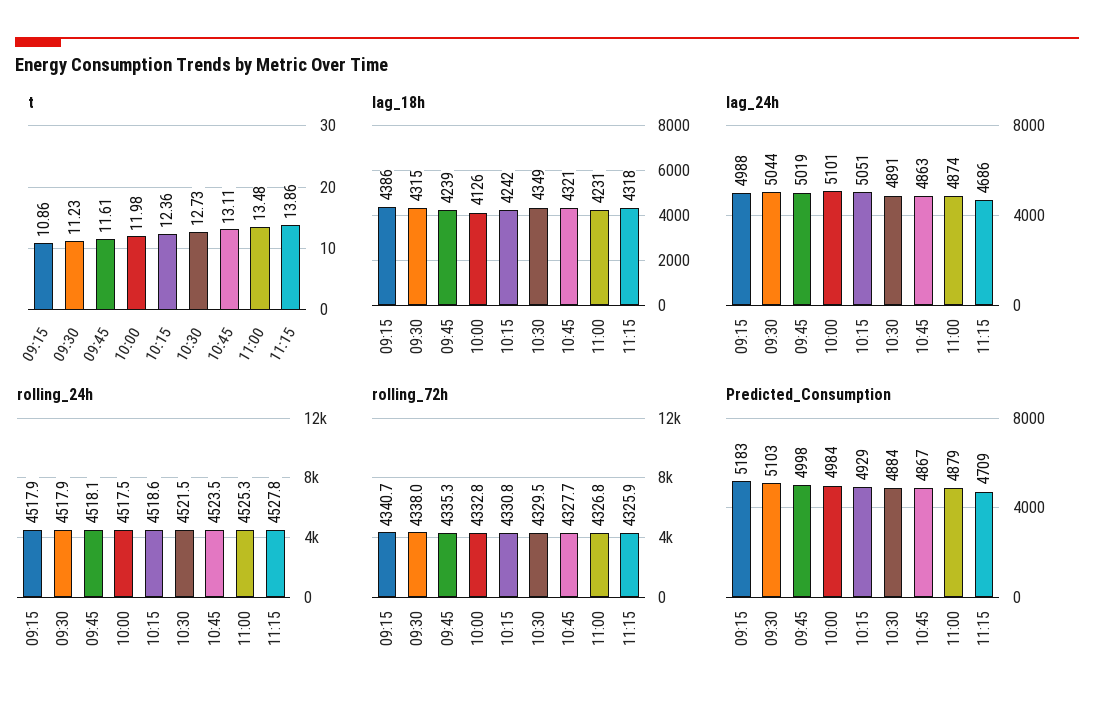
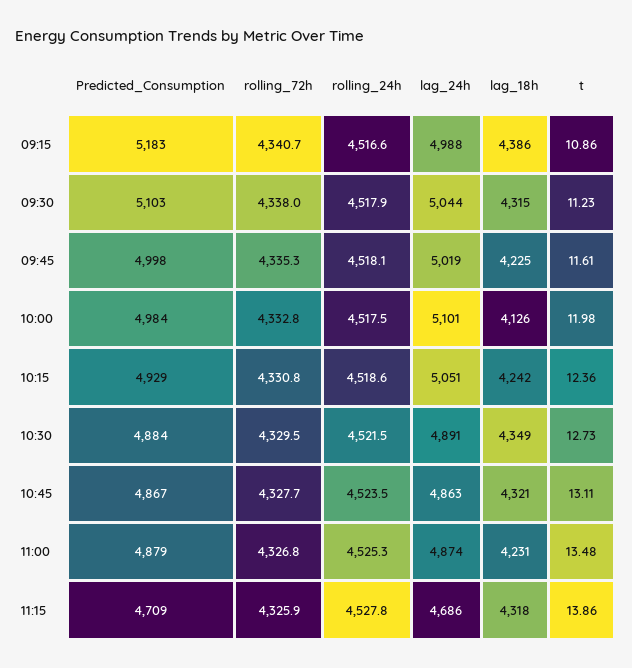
  {
    "t": {
      "09:15": 10.86,
      "09:30": 11.23,
      "09:45": 11.61,
      "10:00": 11.98,
      "10:15": 12.36,
      "10:30": 12.73,
      "10:45": 13.11,
      "11:00": 13.48,
      "11:15": 13.86
    },
    "lag_18h": {
      "09:15": 4386,
      "09:30": 4315,
-     "09:45": 4239,
+     "09:45": 4225,
      "10:00": 4126,
      "10:15": 4242,
      "10:30": 4349,
      "10:45": 4321,
      "11:00": 4231,
      "11:15": 4318
    },
    "lag_24h": {
      "09:15": 4988,
      "09:30": 5044,
      "09:45": 5019,
      "10:00": 5101,
      "10:15": 5051,
      "10:30": 4891,
      "10:45": 4863,
      "11:00": 4874,
      "11:15": 4686
    },
    "rolling_24h": {
-     "09:15": 4517.9,
+     "09:15": 4516.6,
      "09:30": 4517.9,
      "09:45": 4518.1,
      "10:00": 4517.5,
      "10:15": 4518.6,
      "10:30": 4521.5,
      "10:45": 4523.5,
      "11:00": 4525.3,
      "11:15": 4527.8
    },
    "rolling_72h": {
      "09:15": 4340.7,
      "09:30": 4338,
      "09:45": 4335.3,
      "10:00": 4332.8,
      "10:15": 4330.8,
      "10:30": 4329.5,
      "10:45": 4327.7,
      "11:00": 4326.8,
      "11:15": 4325.9
    },
    "Predicted_Consumption": {
      "09:15": 5183,
      "09:30": 5103,
      "09:45": 4998,
      "10:00": 4984,
      "10:15": 4929,
      "10:30": 4884,
      "10:45": 4867,
      "11:00": 4879,
      "11:15": 4709
    }
  }

